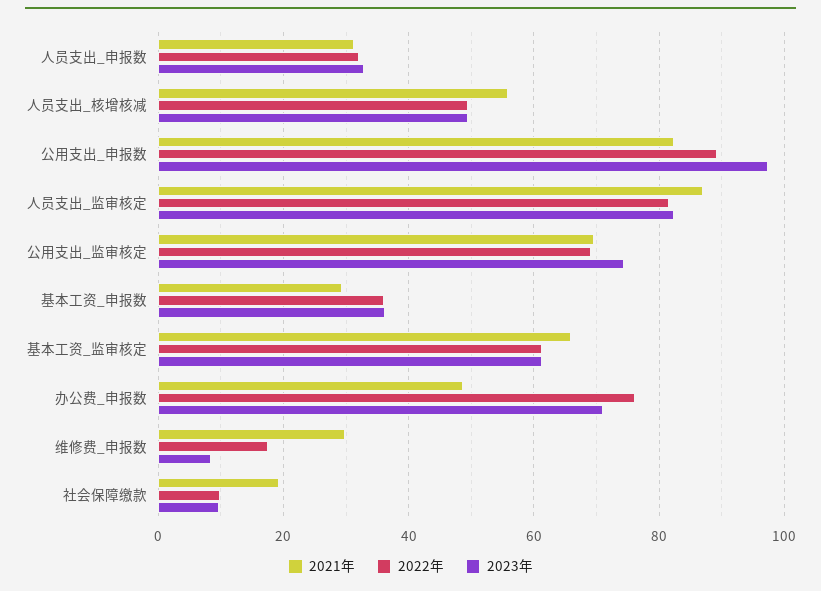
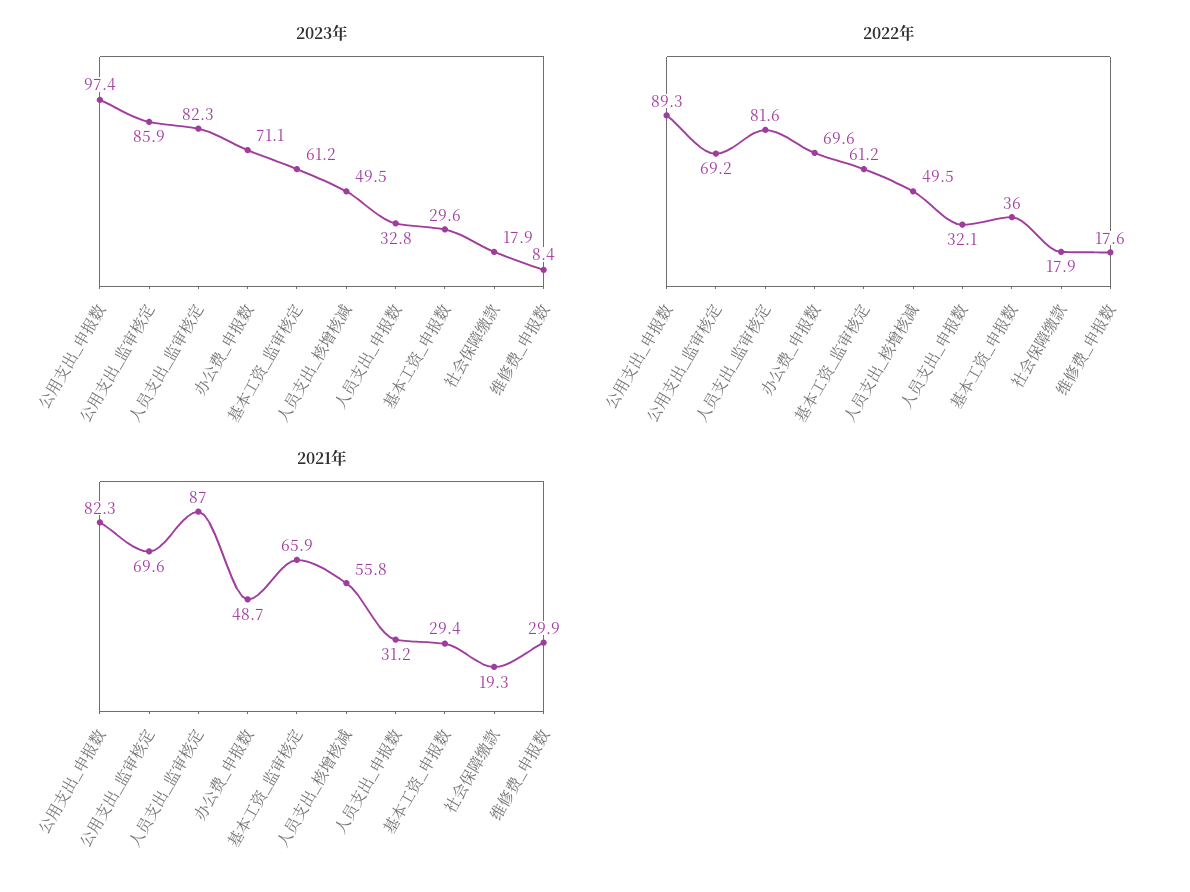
  {
    "2021年": {
      "人员支出_申报数": 31.2,
      "人员支出_核增核减": 55.8,
      "公用支出_申报数": 82.3,
      "人员支出_监审核定": 87,
      "公用支出_监审核定": 69.6,
      "基本工资_申报数": 29.4,
      "基本工资_监审核定": 65.9,
      "办公费_申报数": 48.7,
      "维修费_申报数": 29.9,
      "社会保障缴款": 19.3
    },
    "2022年": {
      "人员支出_申报数": 32.1,
      "人员支出_核增核减": 49.5,
      "公用支出_申报数": 89.3,
      "人员支出_监审核定": 81.6,
      "公用支出_监审核定": 69.2,
      "基本工资_申报数": 36,
      "基本工资_监审核定": 61.2,
-     "办公费_申报数": 76,
+     "办公费_申报数": 69.6,
      "维修费_申报数": 17.6,
-     "社会保障缴款": 10
+     "社会保障缴款": 17.9
    },
    "2023年": {
      "人员支出_申报数": 32.8,
      "人员支出_核增核减": 49.5,
      "公用支出_申报数": 97.4,
      "人员支出_监审核定": 82.3,
-     "公用支出_监审核定": 74,
+     "公用支出_监审核定": 85.9,
-     "基本工资_申报数": 36,
+     "基本工资_申报数": 29.6,
      "基本工资_监审核定": 61.2,
      "办公费_申报数": 71.1,
      "维修费_申报数": 8.4,
-     "社会保障缴款": 10
+     "社会保障缴款": 17.9
    }
  }

